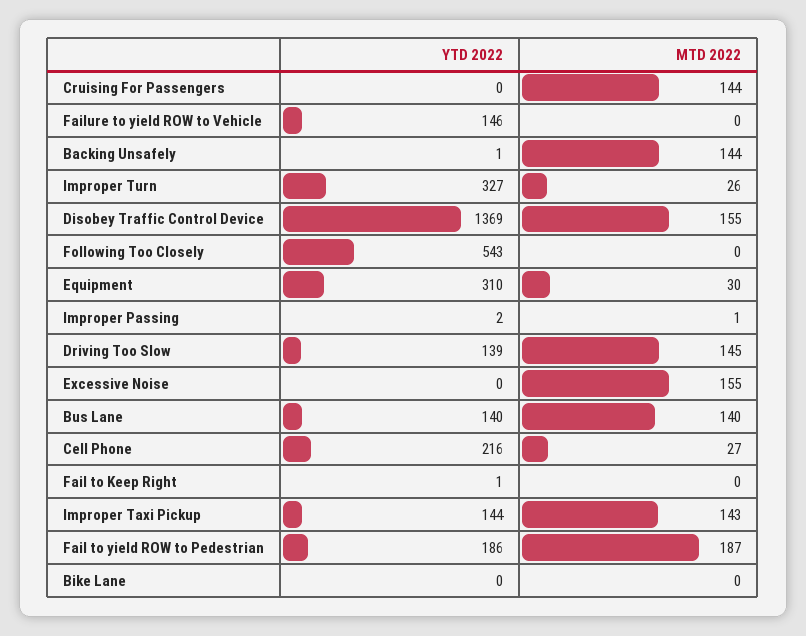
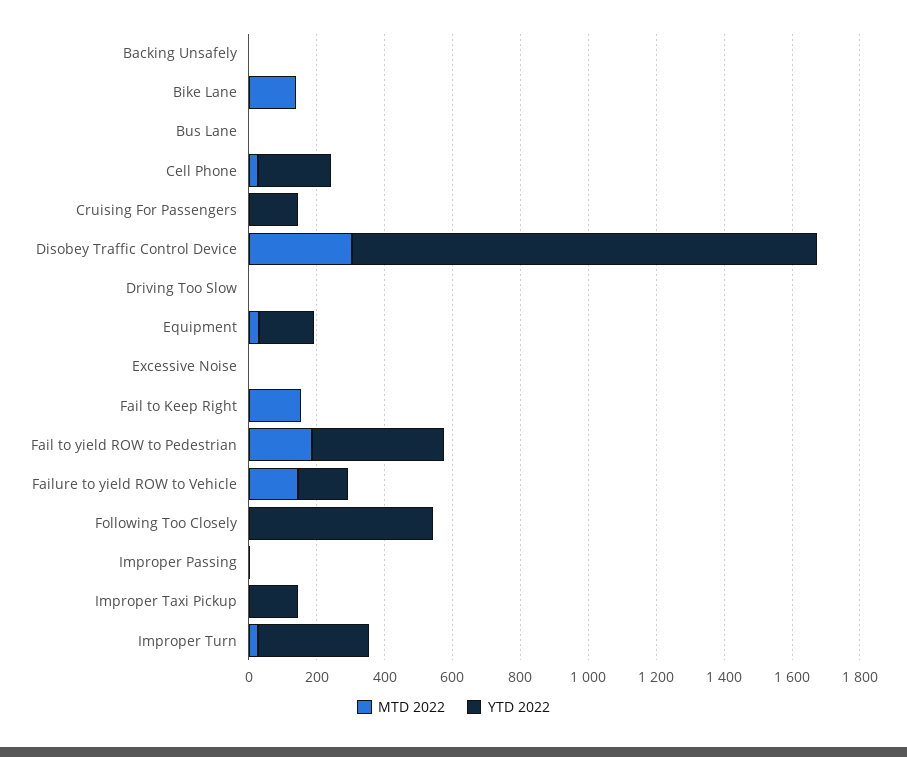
  {
    "YTD 2022": {
-     "Cruising For Passengers": 0,
+     "Cruising For Passengers": 150,
      "Failure to yield ROW to Vehicle": 146,
      "Backing Unsafely": 1,
      "Improper Turn": 327,
      "Disobey Traffic Control Device": 1369,
      "Following Too Closely": 543,
-     "Equipment": 310,
+     "Equipment": 150,
      "Improper Passing": 2,
-     "Driving Too Slow": 139,
+     "Driving Too Slow": 0,
      "Excessive Noise": 0,
-     "Bus Lane": 140,
+     "Bus Lane": 0,
      "Cell Phone": 216,
      "Fail to Keep Right": 1,
      "Improper Taxi Pickup": 144,
-     "Fail to yield ROW to Pedestrian": 186,
+     "Fail to yield ROW to Pedestrian": 400,
      "Bike Lane": 0
    },
    "MTD 2022": {
-     "Cruising For Passengers": 144,
+     "Cruising For Passengers": 0,
-     "Failure to yield ROW to Vehicle": 0,
+     "Failure to yield ROW to Vehicle": 150,
-     "Backing Unsafely": 144,
+     "Backing Unsafely": 0,
      "Improper Turn": 26,
-     "Disobey Traffic Control Device": 155,
+     "Disobey Traffic Control Device": 300,
      "Following Too Closely": 0,
      "Equipment": 30,
      "Improper Passing": 1,
-     "Driving Too Slow": 145,
+     "Driving Too Slow": 0,
-     "Excessive Noise": 155,
+     "Excessive Noise": 0,
-     "Bus Lane": 140,
+     "Bus Lane": 0,
      "Cell Phone": 27,
-     "Fail to Keep Right": 0,
+     "Fail to Keep Right": 150,
-     "Improper Taxi Pickup": 143,
+     "Improper Taxi Pickup": 0,
      "Fail to yield ROW to Pedestrian": 187,
-     "Bike Lane": 0
+     "Bike Lane": 150
    }
  }

